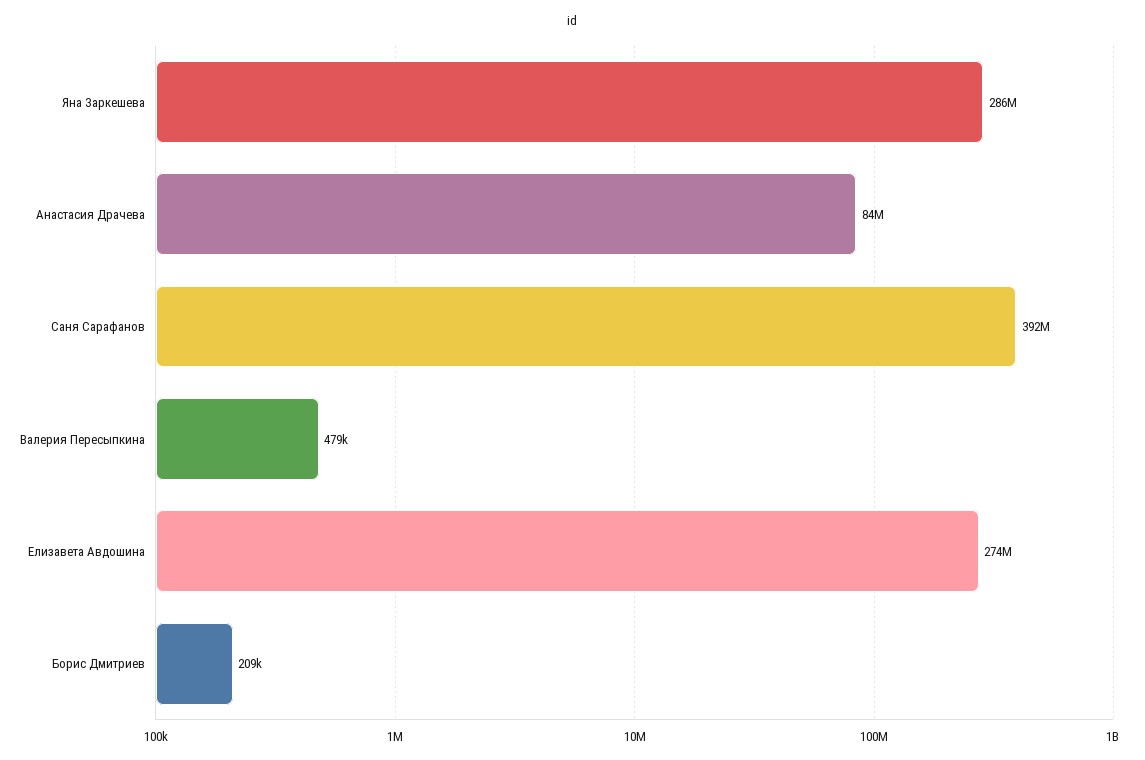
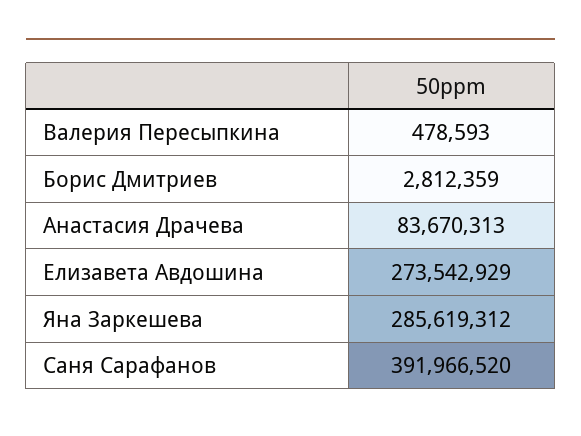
  {
    "Яна Заркешева": 285619312,
    "Анастасия Драчева": 83670313,
    "Саня Сарафанов": 391966520,
    "Валерия Пересыпкина": 478593,
    "Елизавета Авдошина": 273542929,
-   "Борис Дмитриев": 209000
+   "Борис Дмитриев": 2812359
  }

